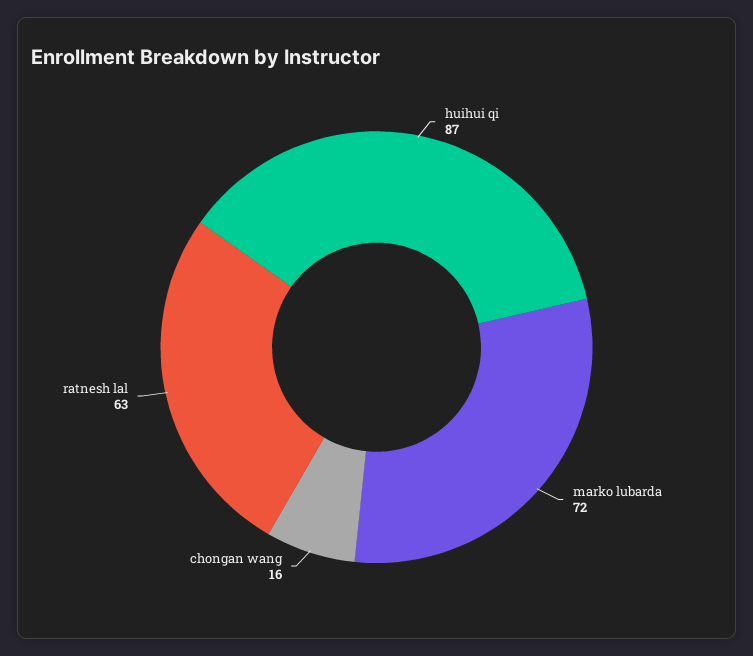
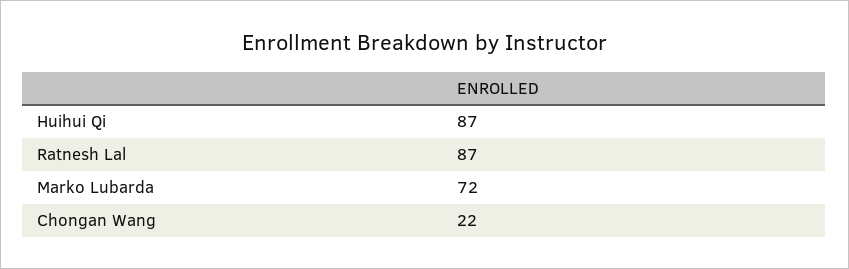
  {
    "huihui qi": 87,
    "marko lubarda": 72,
-   "chongan wang": 16,
+   "chongan wang": 22,
-   "ratnesh lal": 63
+   "ratnesh lal": 87
  }

